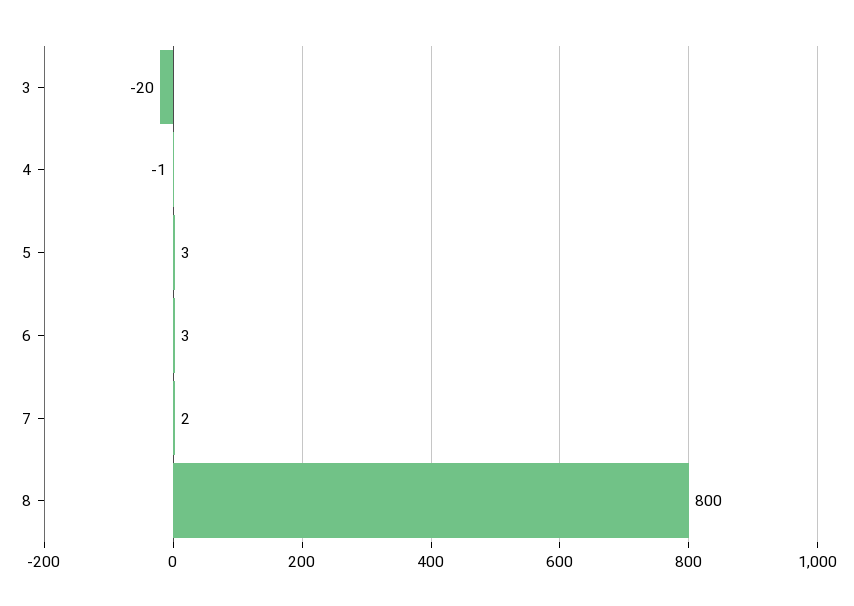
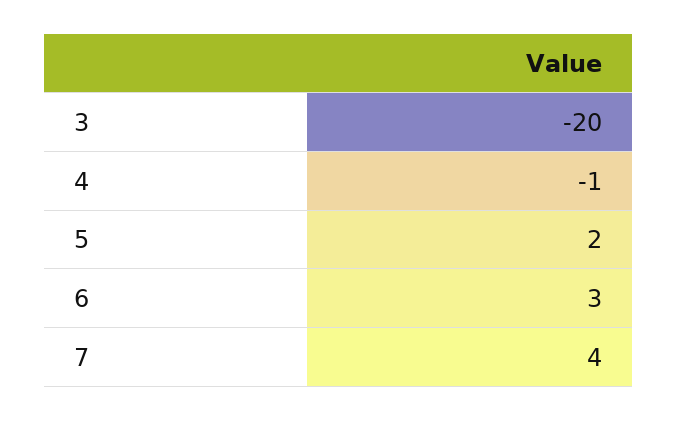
  {
    "3": -20,
    "4": -1,
-   "5": 3,
+   "5": 2,
    "6": 3,
-   "7": 2,
+   "7": 4
-   "8": 800
  }

